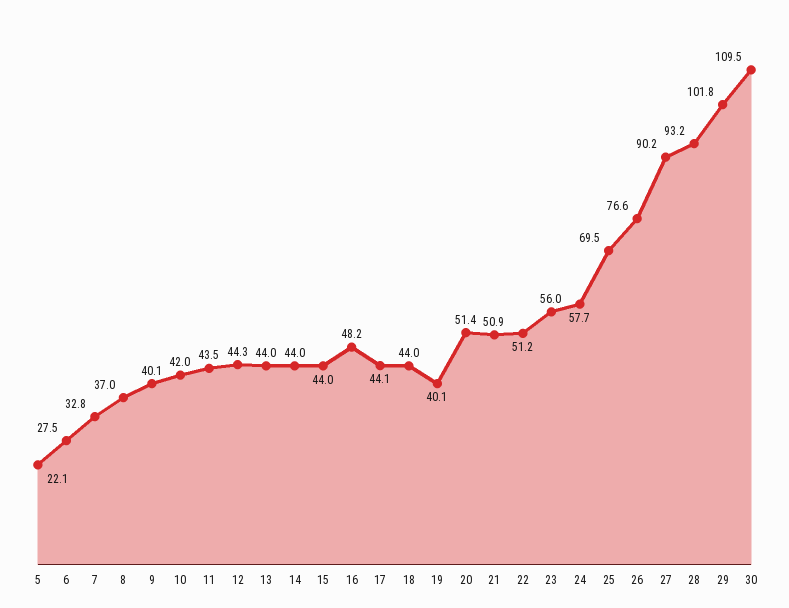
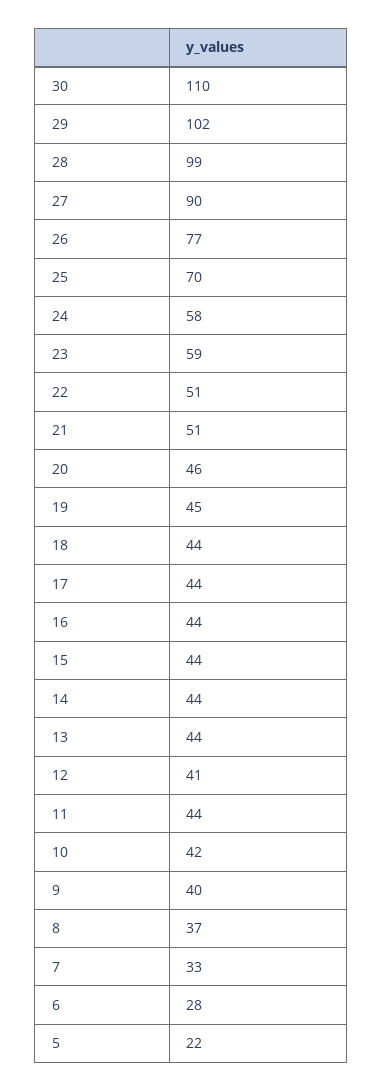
  {
    "5": 22.1,
    "6": 27.5,
    "7": 32.8,
    "8": 37,
    "9": 40.1,
    "10": 42,
    "11": 43.5,
-   "12": 44.3,
+   "12": 41,
    "13": 44,
    "14": 44,
    "15": 44,
-   "16": 48.2,
+   "16": 44,
    "17": 44.1,
    "18": 44,
-   "19": 40.1,
+   "19": 45,
-   "20": 51.4,
+   "20": 46,
    "21": 50.9,
    "22": 51.2,
-   "23": 56,
+   "23": 59,
    "24": 57.7,
    "25": 69.5,
    "26": 76.6,
    "27": 90.2,
-   "28": 93.2,
+   "28": 99,
    "29": 101.8,
    "30": 109.5
  }

